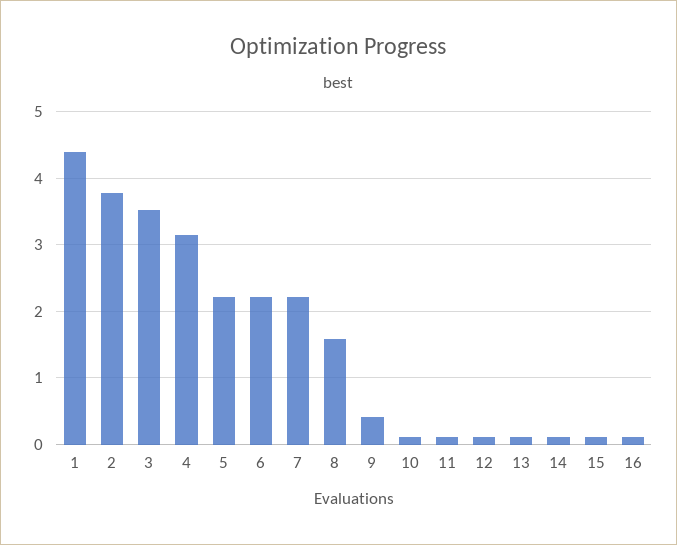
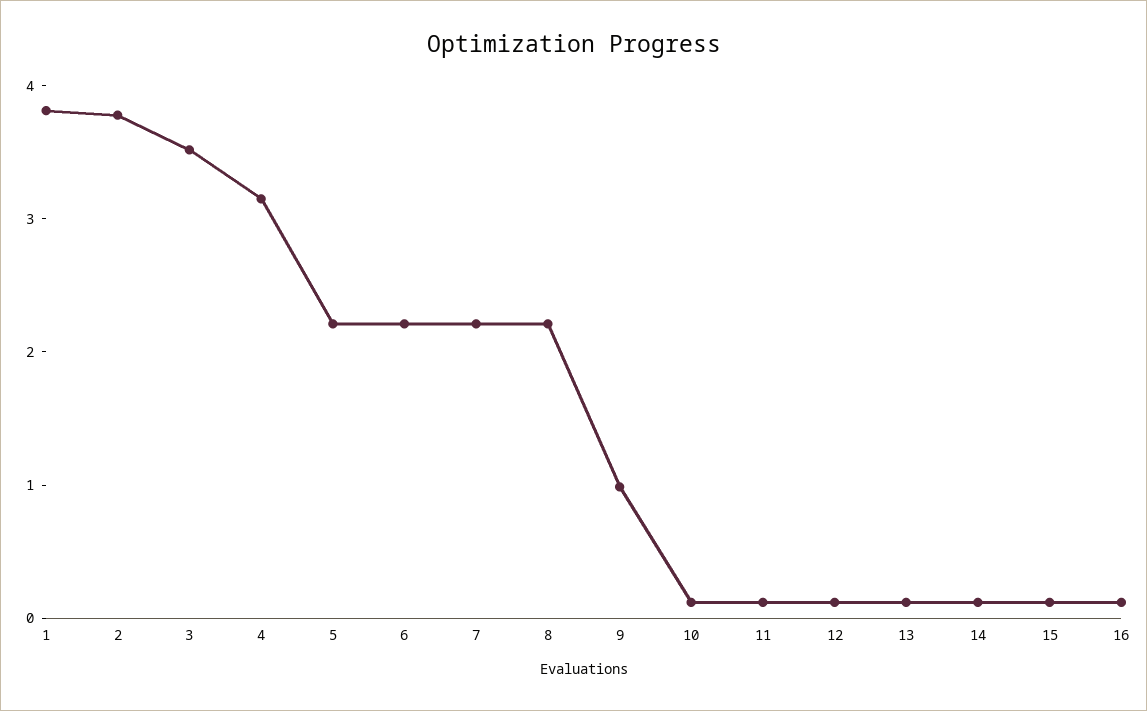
  {
-   "1": 4.4,
+   "1": 3.8,
    "2": 3.8,
    "3": 3.5,
    "4": 3.2,
    "5": 2.2,
    "6": 2.2,
    "7": 2.2,
-   "8": 1.6,
+   "8": 2.2,
-   "9": 0.4,
+   "9": 1,
    "10": 0.1,
    "11": 0.1,
    "12": 0.1,
    "13": 0.1,
    "14": 0.1,
    "15": 0.1,
    "16": 0.1
  }

